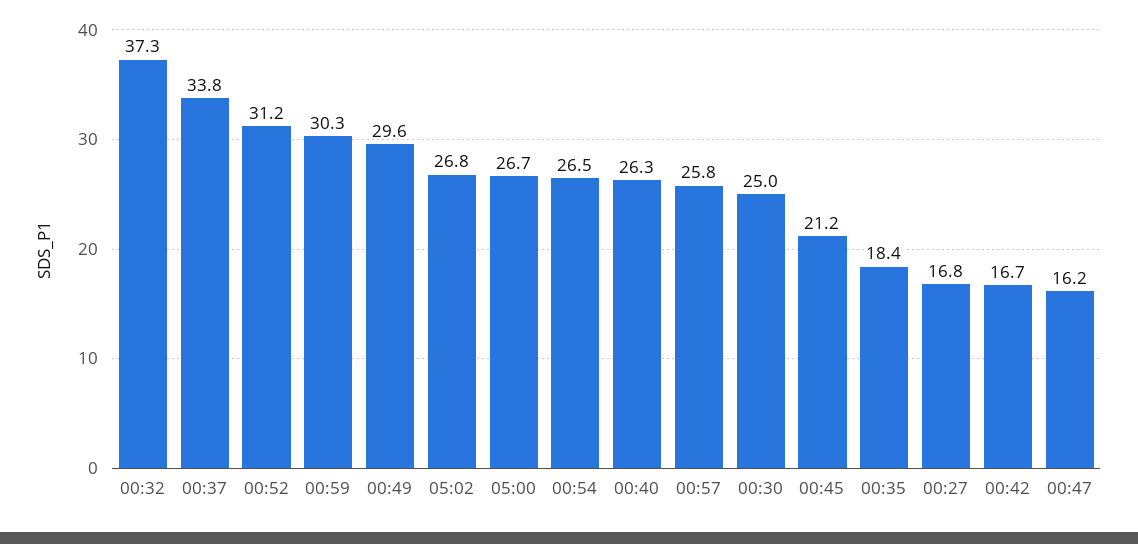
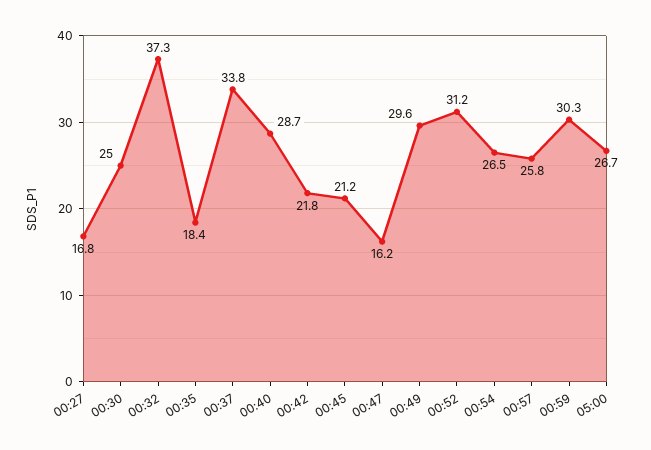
  {
    "00:32": 37.3,
    "00:37": 33.8,
    "00:52": 31.2,
    "00:59": 30.3,
    "00:49": 29.6,
-   "05:02": 26.8,
    "05:00": 26.7,
    "00:54": 26.5,
-   "00:40": 26.3,
+   "00:40": 28.7,
    "00:57": 25.8,
    "00:30": 25,
    "00:45": 21.2,
    "00:35": 18.4,
    "00:27": 16.8,
-   "00:42": 16.7,
+   "00:42": 21.8,
    "00:47": 16.2
  }

